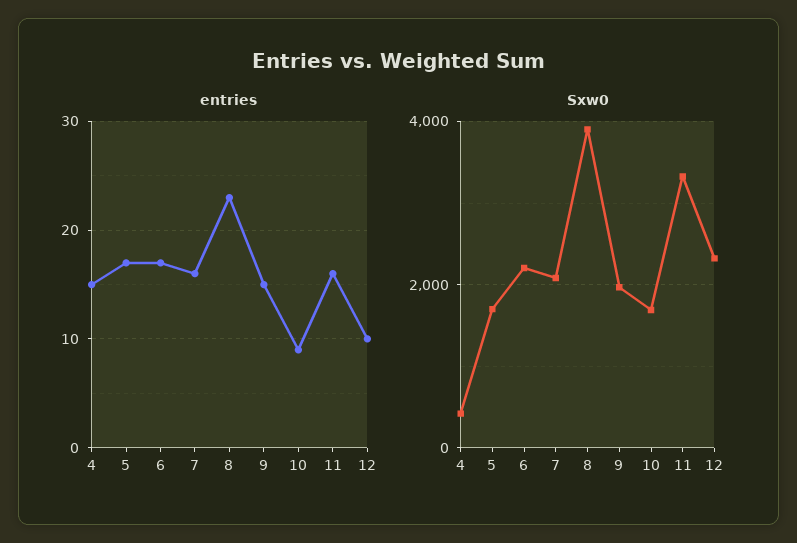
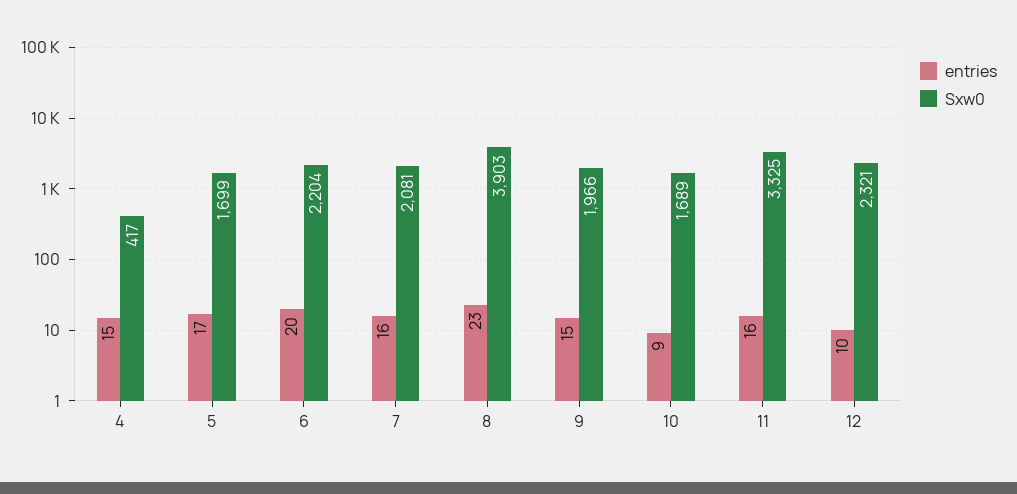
  {
    "entries": {
      "4": 15,
      "5": 17,
-     "6": 17,
+     "6": 20,
      "7": 16,
      "8": 23,
      "9": 15,
      "10": 9,
      "11": 16,
      "12": 10
    },
    "Sxw0": {
      "4": 417,
      "5": 1699,
      "6": 2204,
      "7": 2081,
      "8": 3903,
      "9": 1966,
      "10": 1689,
      "11": 3325,
      "12": 2321
    }
  }

